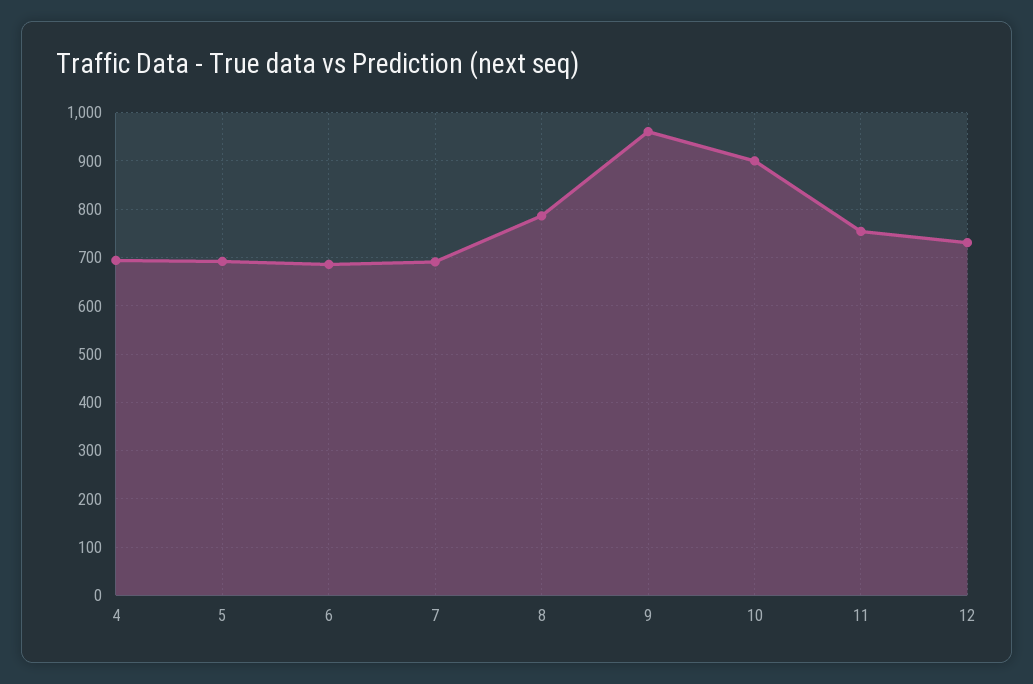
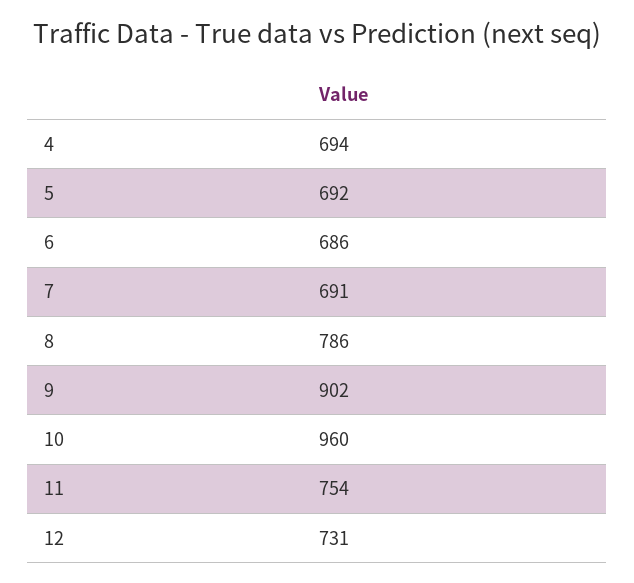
  {
    "4": 694,
    "5": 692,
    "6": 686,
    "7": 691,
    "8": 786,
-   "9": 960,
+   "9": 902,
-   "10": 900,
+   "10": 960,
    "11": 754,
    "12": 731
  }

